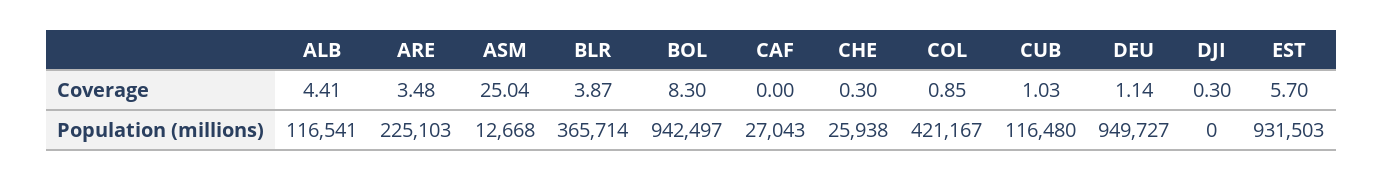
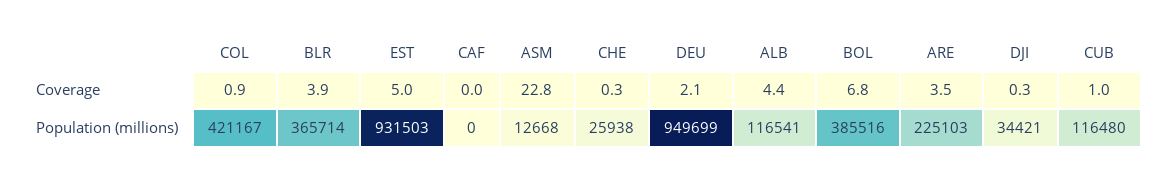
  {
    "ALB": {
      "Coverage": 4.41,
      "Population (millions)": 116541
    },
    "ARE": {
      "Coverage": 3.48,
      "Population (millions)": 225103
    },
    "ASM": {
-     "Coverage": 25.04,
+     "Coverage": 22.8,
      "Population (millions)": 12668
    },
    "BLR": {
      "Coverage": 3.87,
      "Population (millions)": 365714
    },
    "BOL": {
-     "Coverage": 8.3,
+     "Coverage": 6.8,
-     "Population (millions)": 942497
+     "Population (millions)": 385516
    },
    "CAF": {
      "Coverage": 0,
-     "Population (millions)": 27043
+     "Population (millions)": 0
    },
    "CHE": {
      "Coverage": 0.3,
      "Population (millions)": 25938
    },
    "COL": {
      "Coverage": 0.85,
      "Population (millions)": 421167
    },
    "CUB": {
      "Coverage": 1.03,
      "Population (millions)": 116480
    },
    "DEU": {
-     "Coverage": 1.14,
+     "Coverage": 2.1,
-     "Population (millions)": 949727
+     "Population (millions)": 949699
    },
    "DJI": {
      "Coverage": 0.3,
-     "Population (millions)": 0
+     "Population (millions)": 34421
    },
    "EST": {
-     "Coverage": 5.7,
+     "Coverage": 5,
      "Population (millions)": 931503
    }
  }

